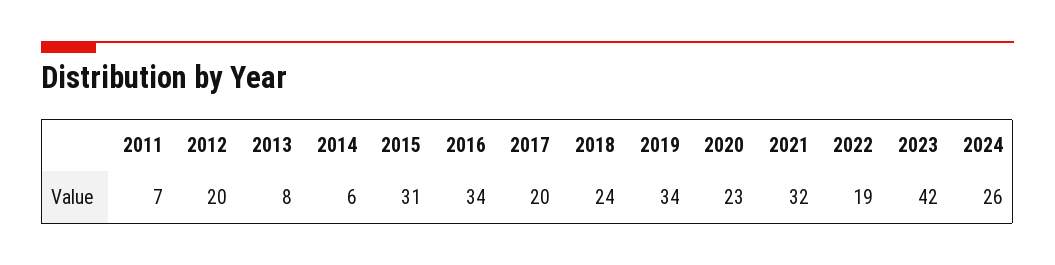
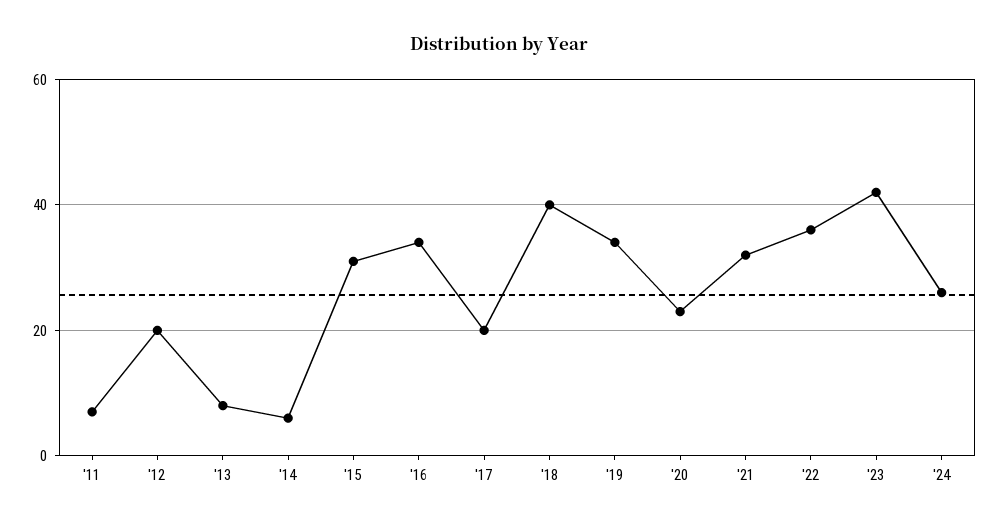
  {
    "2011": 7,
    "2012": 20,
    "2013": 8,
    "2014": 6,
    "2015": 31,
    "2016": 34,
    "2017": 20,
-   "2018": 24,
+   "2018": 40,
    "2019": 34,
    "2020": 23,
    "2021": 32,
-   "2022": 19,
+   "2022": 35,
    "2023": 42,
    "2024": 26
  }

